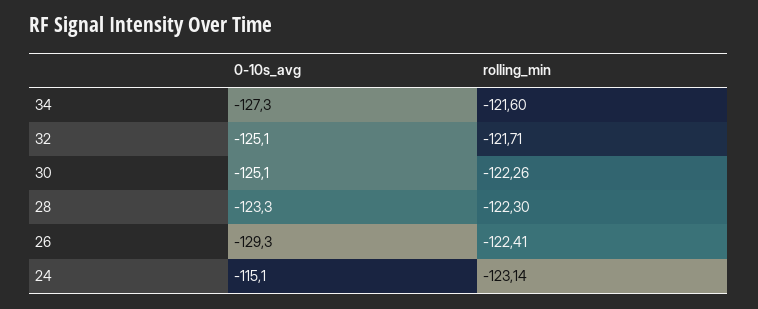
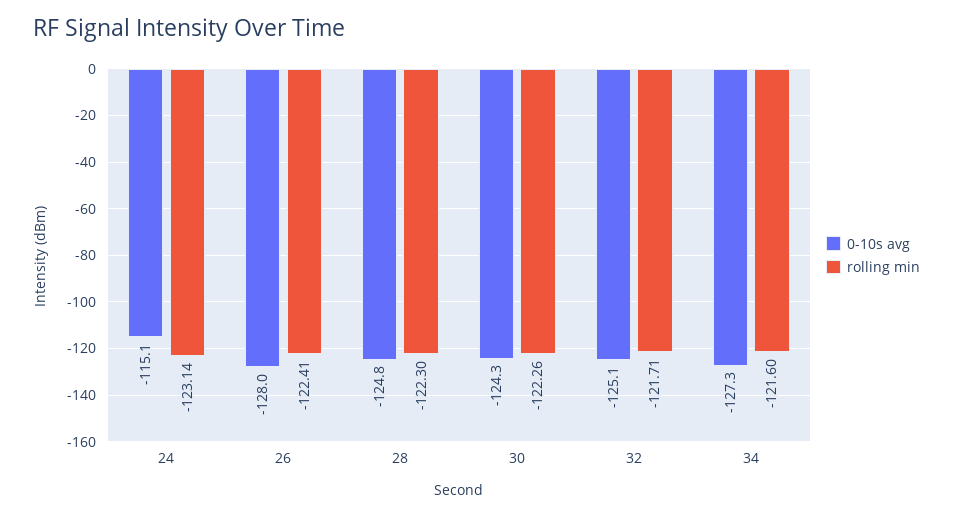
  {
    "0-10s_avg": {
      "34": -127.3,
      "32": -125.1,
-     "30": -125.1,
+     "30": -124.3,
-     "28": -123.3,
+     "28": -124.8,
-     "26": -129.3,
+     "26": -128,
      "24": -115.1
    },
    "rolling_min": {
      "34": -121.6,
      "32": -121.71,
      "30": -122.26,
      "28": -122.3,
      "26": -122.41,
      "24": -123.14
    }
  }

